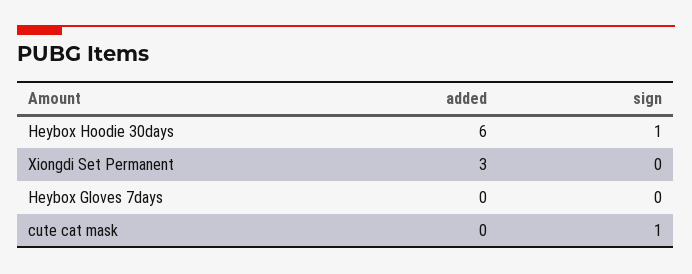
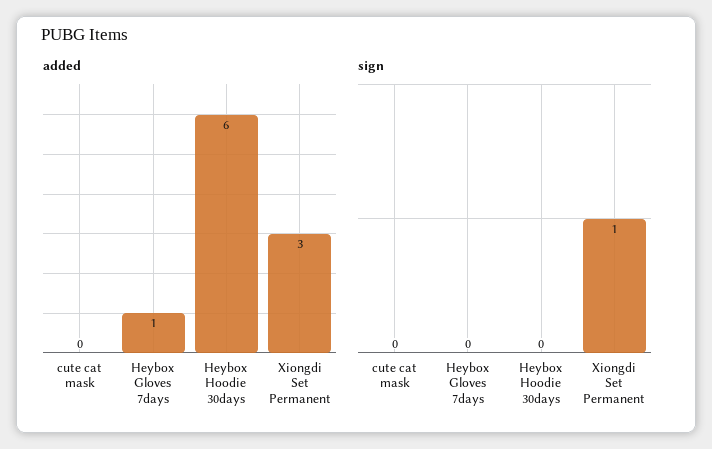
  {
    "added": {
      "Heybox Hoodie 30days": 6,
      "Xiongdi Set Permanent": 3,
-     "Heybox Gloves 7days": 0,
+     "Heybox Gloves 7days": 1,
      "cute cat mask": 0
    },
    "sign": {
-     "Heybox Hoodie 30days": 1,
+     "Heybox Hoodie 30days": 0,
-     "Xiongdi Set Permanent": 0,
+     "Xiongdi Set Permanent": 1,
      "Heybox Gloves 7days": 0,
-     "cute cat mask": 1
+     "cute cat mask": 0
    }
  }

